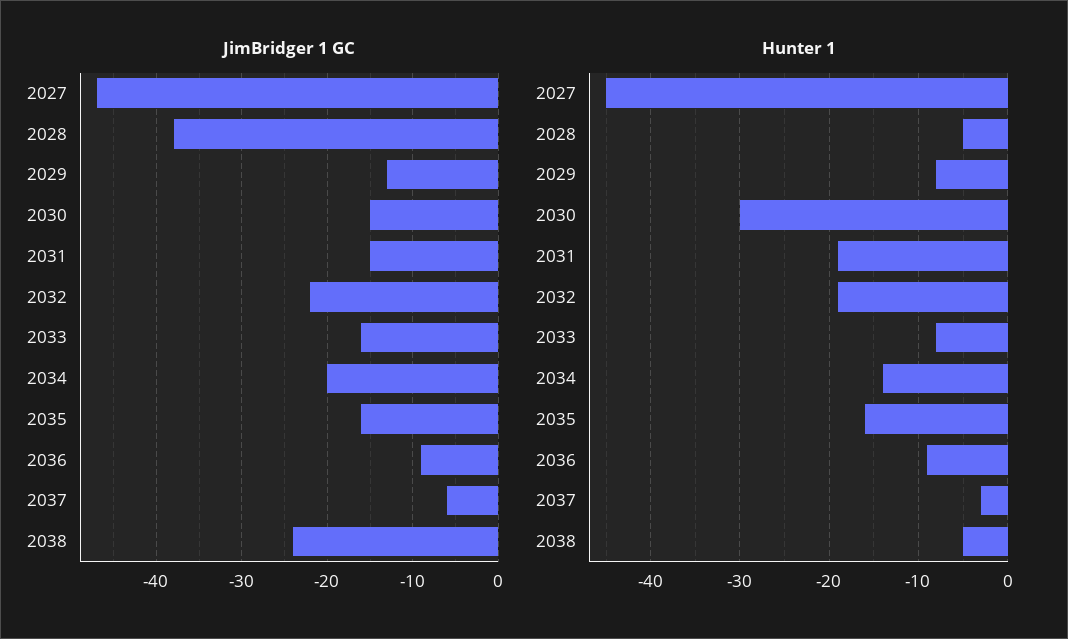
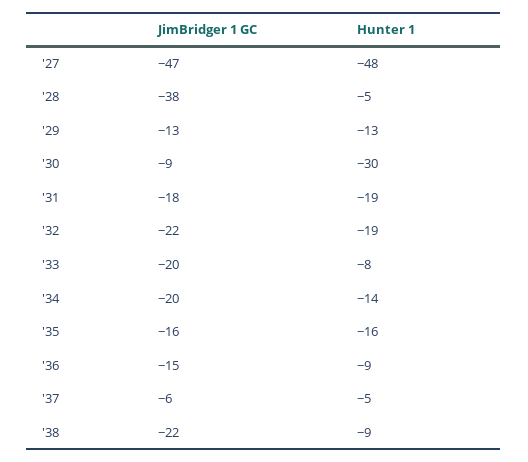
  {
    "JimBridger 1 GC": {
      "2027": -47,
      "2028": -38,
      "2029": -13,
-     "2030": -15,
+     "2030": -9,
-     "2031": -15,
+     "2031": -18,
      "2032": -22,
-     "2033": -16,
+     "2033": -20,
      "2034": -20,
      "2035": -16,
-     "2036": -9,
+     "2036": -15,
      "2037": -6,
-     "2038": -24
+     "2038": -22
    },
    "Hunter 1": {
-     "2027": -45,
+     "2027": -48,
      "2028": -5,
-     "2029": -8,
+     "2029": -13,
      "2030": -30,
      "2031": -19,
      "2032": -19,
      "2033": -8,
      "2034": -14,
      "2035": -16,
      "2036": -9,
-     "2037": -3,
+     "2037": -5,
-     "2038": -5
+     "2038": -9
    }
  }

